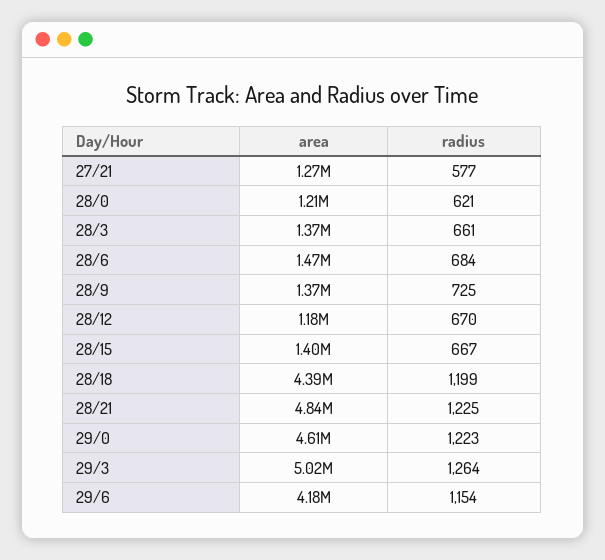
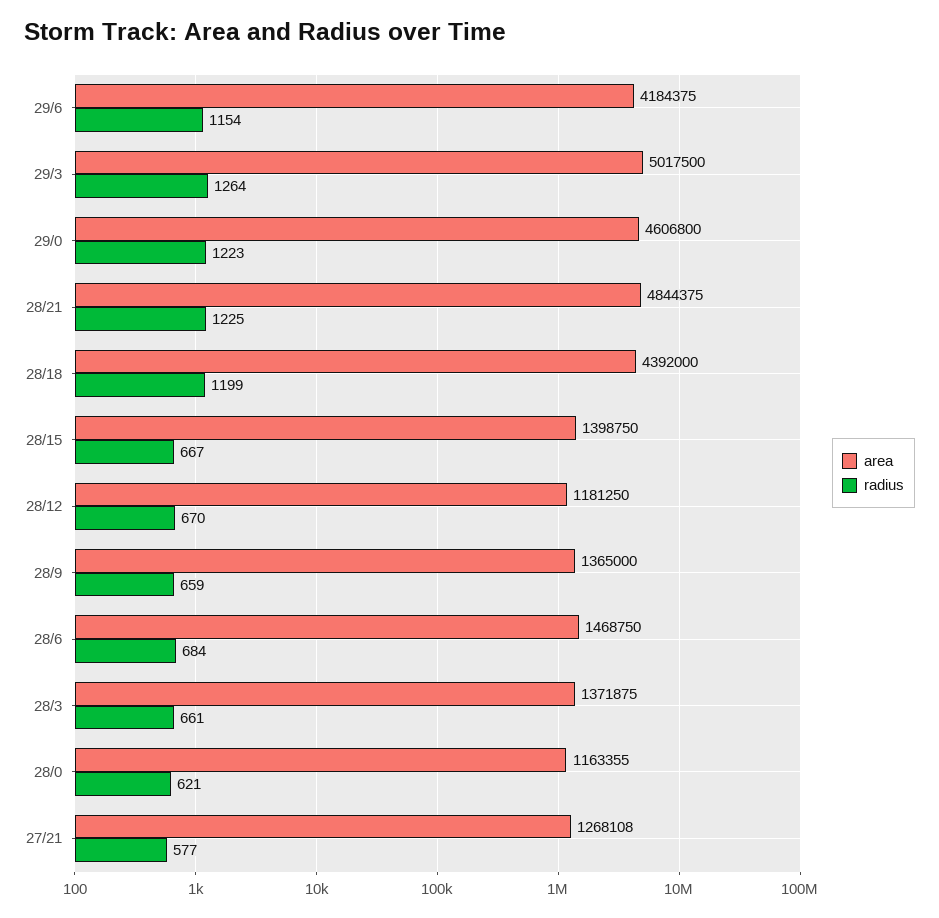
  {
    "area": {
      "27/21": 1268108,
-     "28/0": 1210000,
+     "28/0": 1163355,
      "28/3": 1371875,
      "28/6": 1468750,
      "28/9": 1365000,
      "28/12": 1181250,
      "28/15": 1398750,
      "28/18": 4392000,
      "28/21": 4844375,
      "29/0": 4606800,
      "29/3": 5017500,
      "29/6": 4184375
    },
    "radius": {
      "27/21": 577,
      "28/0": 621,
      "28/3": 661,
      "28/6": 684,
-     "28/9": 725,
+     "28/9": 659,
      "28/12": 670,
      "28/15": 667,
      "28/18": 1199,
      "28/21": 1225,
      "29/0": 1223,
      "29/3": 1264,
      "29/6": 1154
    }
  }

